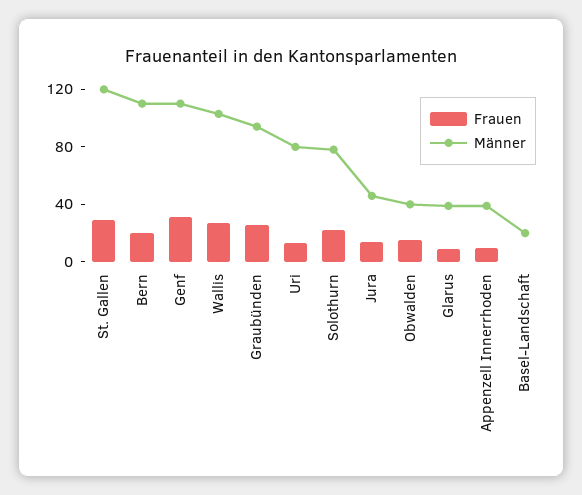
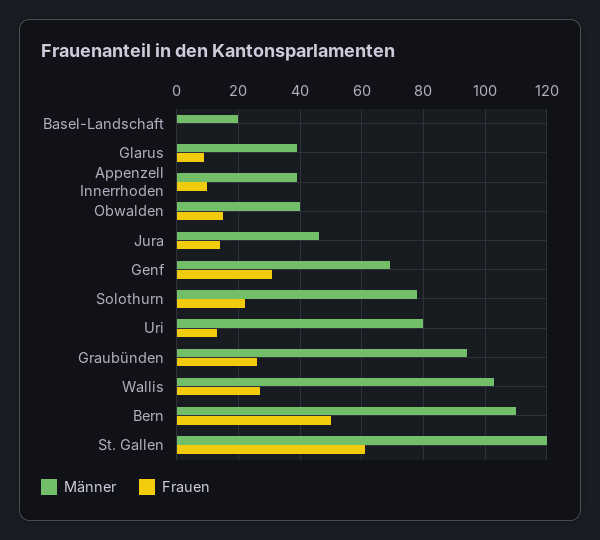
  {
    "Frauen": {
-     "St. Gallen": 30,
+     "St. Gallen": 60,
-     "Bern": 20,
+     "Bern": 50,
      "Genf": 30,
      "Wallis": 25,
      "Graubünden": 25,
      "Uri": 15,
      "Solothurn": 20,
      "Jura": 15,
      "Obwalden": 15,
      "Glarus": 10,
      "Appenzell Innerrhoden": 10,
      "Basel-Landschaft": 0
    },
    "Männer": {
      "St. Gallen": 120,
      "Bern": 110,
-     "Genf": 110,
+     "Genf": 70,
      "Wallis": 105,
      "Graubünden": 95,
      "Uri": 80,
      "Solothurn": 80,
      "Jura": 45,
      "Obwalden": 40,
      "Glarus": 40,
      "Appenzell Innerrhoden": 40,
      "Basel-Landschaft": 20
    }
  }

